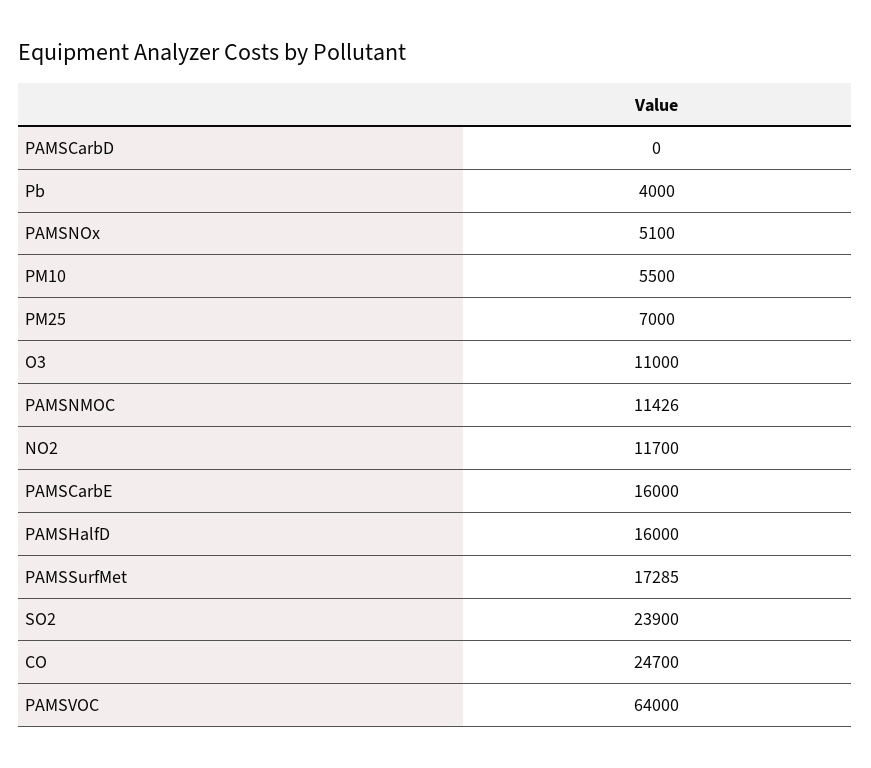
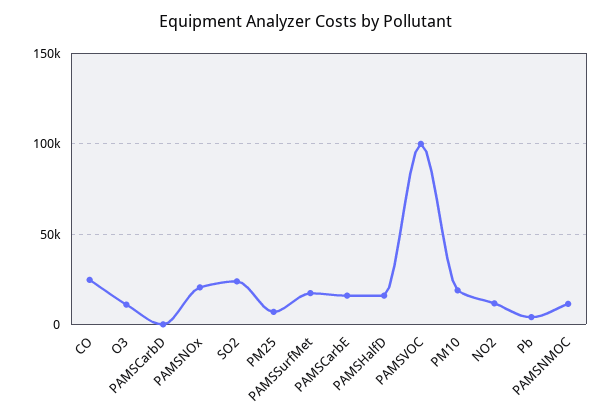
  {
    "PAMSCarbD": 0,
    "Pb": 4000,
-   "PAMSNOx": 5100,
+   "PAMSNOx": 20000,
-   "PM10": 5500,
+   "PM10": 20000,
    "PM25": 7000,
    "O3": 11000,
    "PAMSNMOC": 11426,
    "NO2": 11700,
    "PAMSCarbE": 16000,
    "PAMSHalfD": 16000,
    "PAMSSurfMet": 17285,
    "SO2": 23900,
    "CO": 24700,
-   "PAMSVOC": 64000
+   "PAMSVOC": 100000
  }

